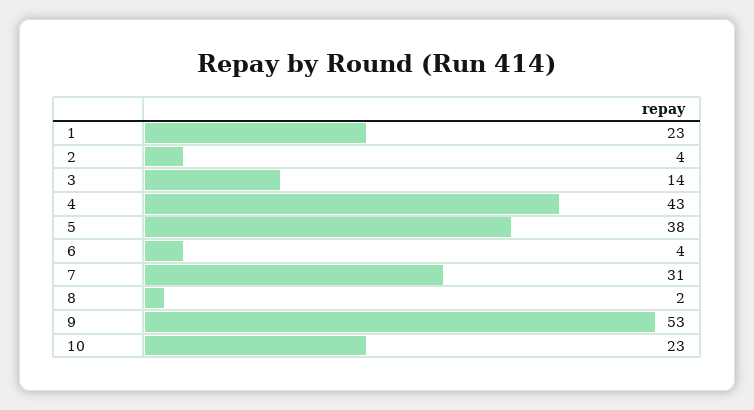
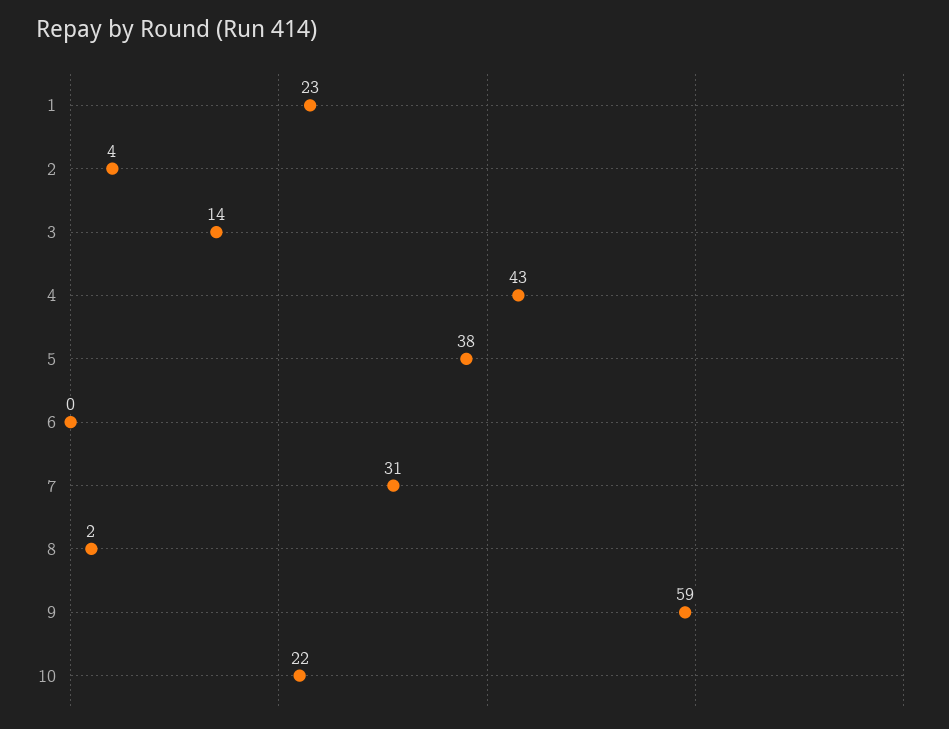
  {
    "1": 23,
    "2": 4,
    "3": 14,
    "4": 43,
    "5": 38,
-   "6": 4,
+   "6": 0,
    "7": 31,
    "8": 2,
-   "9": 53,
+   "9": 59,
-   "10": 23
+   "10": 22
  }

